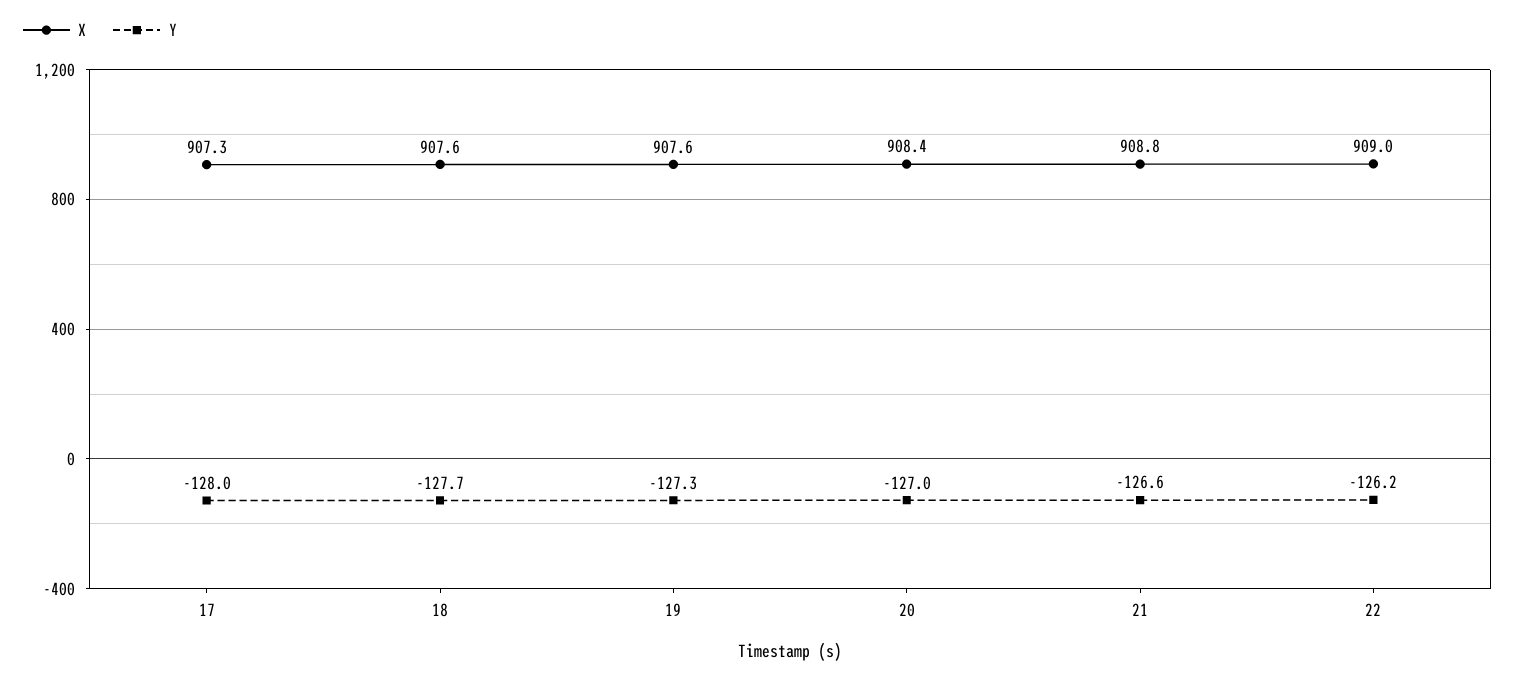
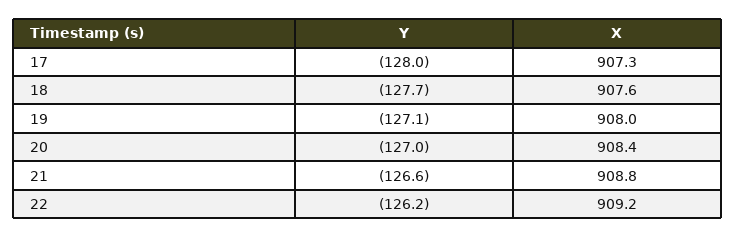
  {
    "X": {
      "17": 907.3,
      "18": 907.6,
-     "19": 907.6,
+     "19": 908,
      "20": 908.4,
      "21": 908.8,
-     "22": 909
+     "22": 909.2
    },
    "Y": {
      "17": -128,
      "18": -127.7,
-     "19": -127.3,
+     "19": -127.1,
      "20": -127,
      "21": -126.6,
      "22": -126.2
    }
  }

